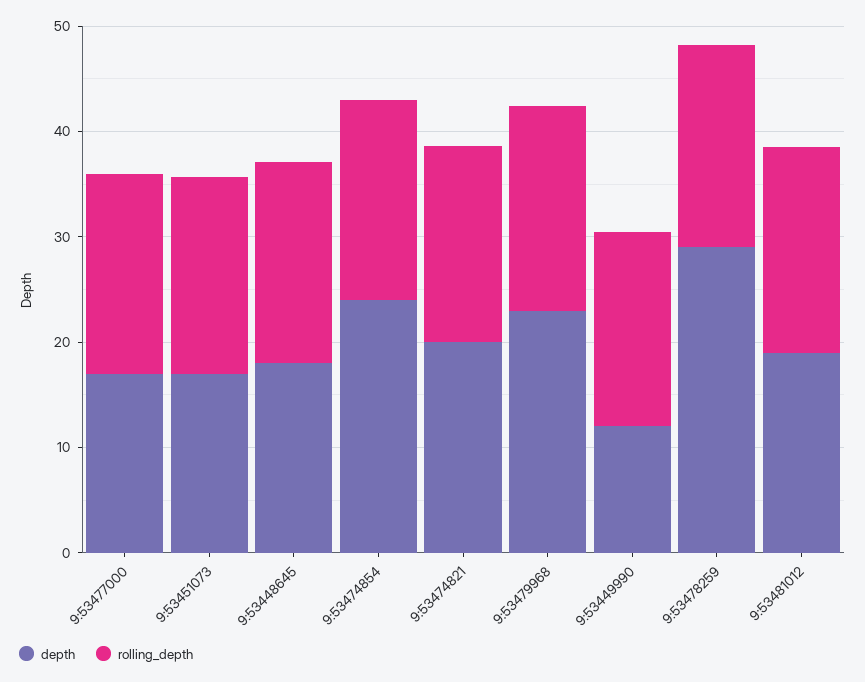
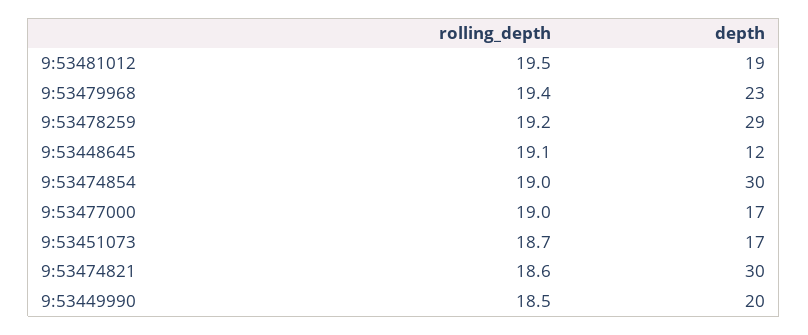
  {
    "depth": {
      "9:53477000": 17,
      "9:53451073": 17,
-     "9:53448645": 18,
+     "9:53448645": 12,
-     "9:53474854": 24,
+     "9:53474854": 30,
-     "9:53474821": 20,
+     "9:53474821": 30,
      "9:53479968": 23,
-     "9:53449990": 12,
+     "9:53449990": 20,
      "9:53478259": 29,
      "9:53481012": 19
    },
    "rolling_depth": {
      "9:53477000": 19,
      "9:53451073": 18.7,
      "9:53448645": 19.1,
      "9:53474854": 19,
      "9:53474821": 18.6,
      "9:53479968": 19.4,
      "9:53449990": 18.5,
      "9:53478259": 19.2,
      "9:53481012": 19.5
    }
  }

